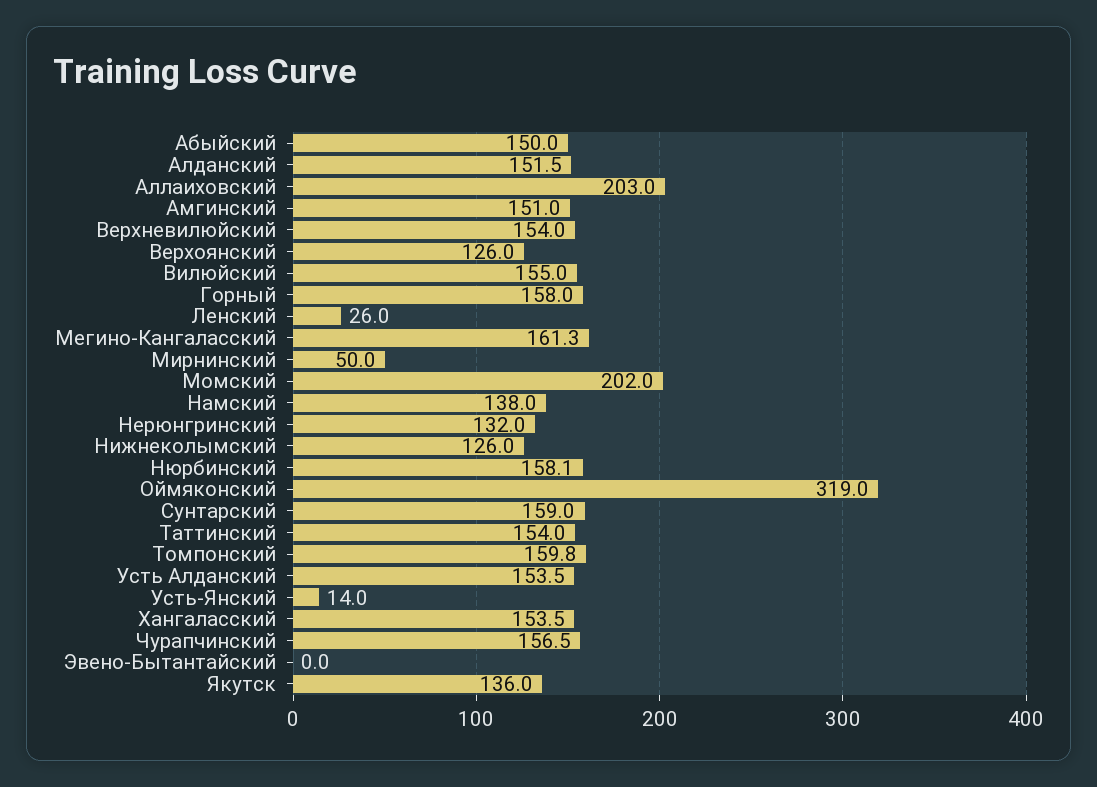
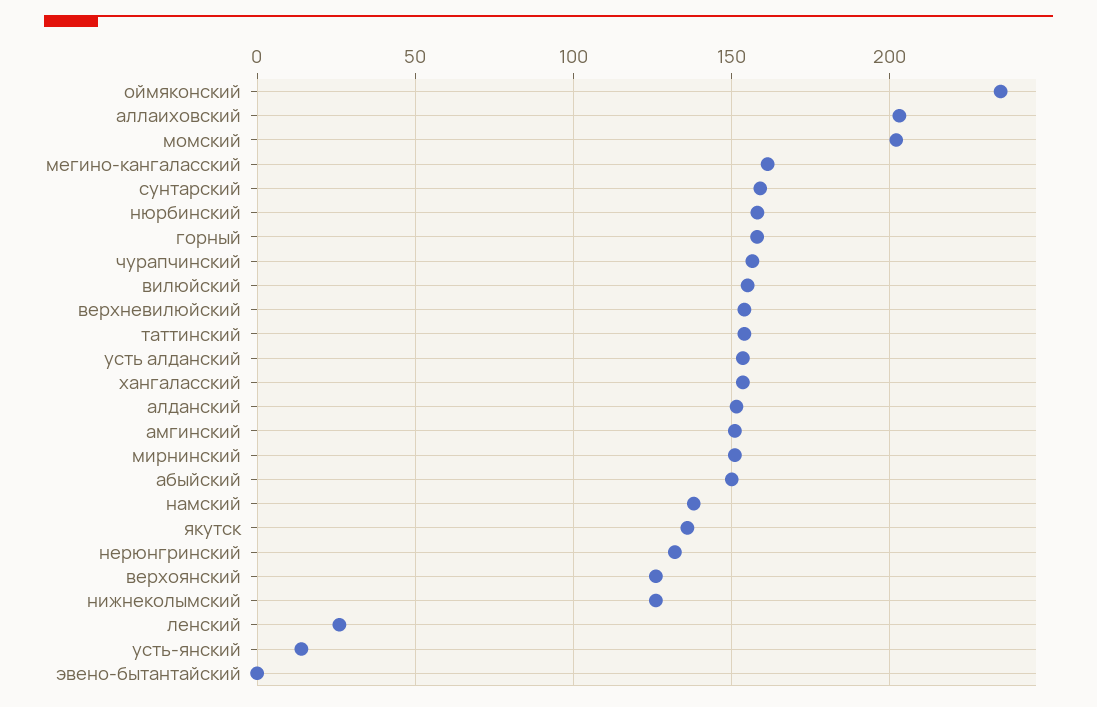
  {
    "Абыйский": 150,
    "Алданский": 151.5,
    "Аллаиховский": 203,
    "Амгинский": 151,
    "Верхневилюйский": 154,
    "Верхоянский": 126,
    "Вилюйский": 155,
    "Горный": 158,
    "Ленский": 26,
    "Мегино-Кангаласский": 161.3,
-   "Мирнинский": 50,
+   "Мирнинский": 150,
    "Момский": 202,
    "Намский": 138,
    "Нерюнгринский": 132,
    "Нижнеколымский": 126,
    "Нюрбинский": 158.1,
-   "Оймяконский": 319,
+   "Оймяконский": 235,
    "Сунтарский": 159,
    "Таттинский": 154,
-   "Томпонский": 159.8,
    "Усть Алданский": 153.5,
    "Усть-Янский": 14,
    "Хангаласский": 153.5,
    "Чурапчинский": 156.5,
    "Эвено-Бытантайский": 0,
    "Якутск": 136
  }

